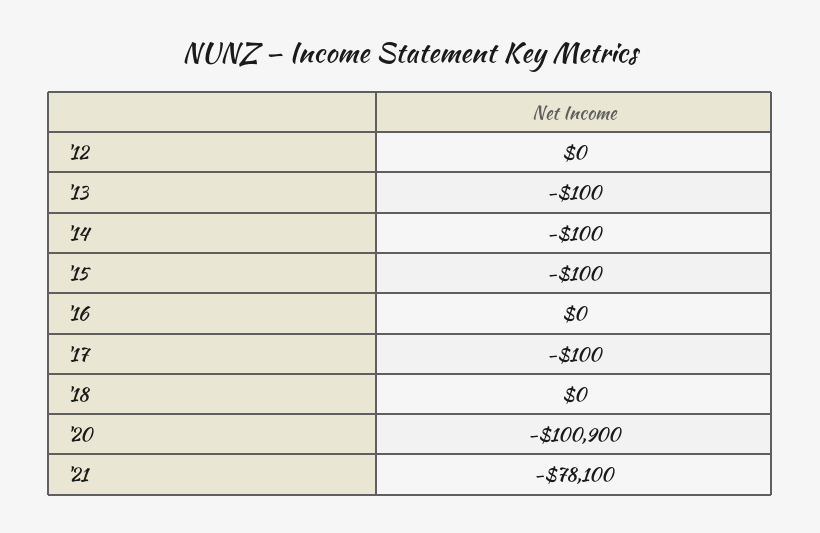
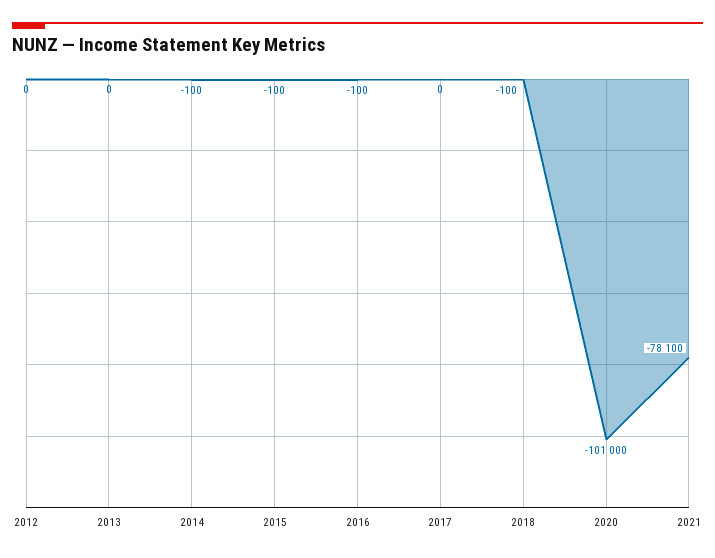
  {
    "'12": 0,
-   "'13": -100,
+   "'13": 0,
    "'14": -100,
    "'15": -100,
-   "'16": 0,
+   "'16": -100,
-   "'17": -100,
+   "'17": 0,
-   "'18": 0,
+   "'18": -100,
-   "'20": -100900,
+   "'20": -101000,
    "'21": -78100
  }

